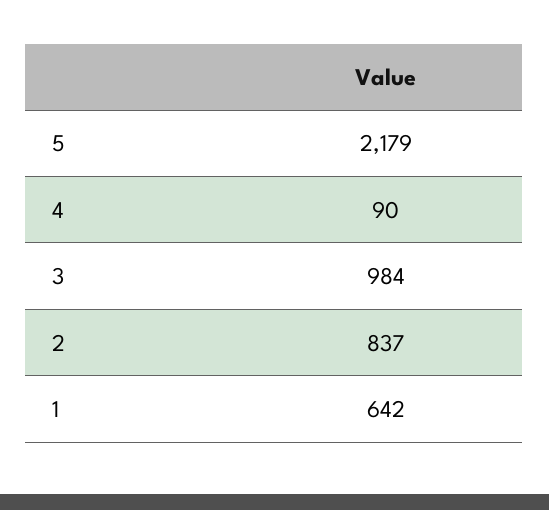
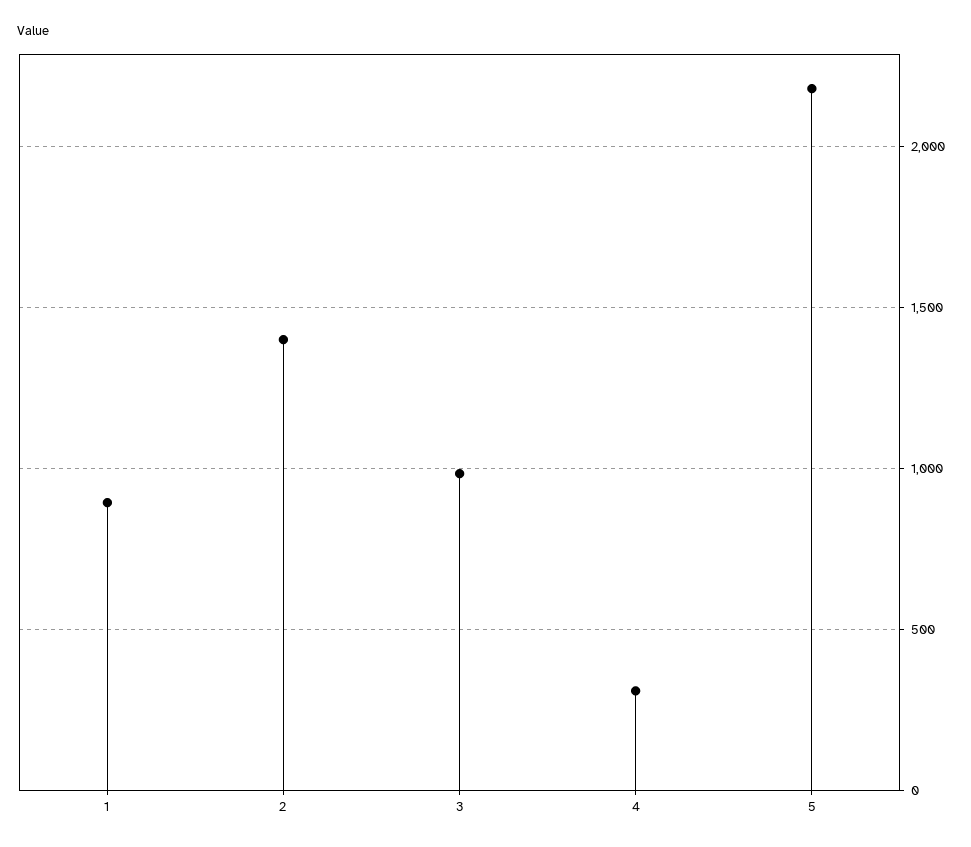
  {
    "5": 2179,
-   "4": 90,
+   "4": 300,
    "3": 984,
-   "2": 837,
+   "2": 1400,
-   "1": 642
+   "1": 900
  }

